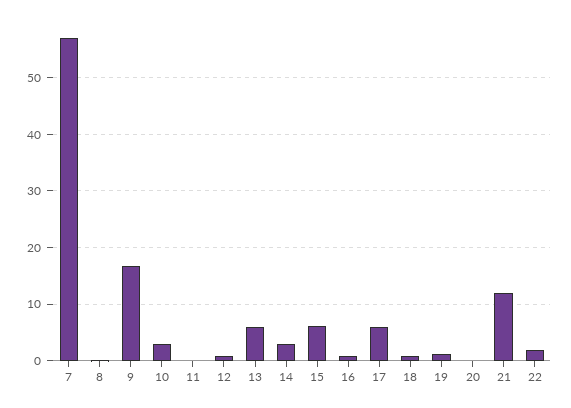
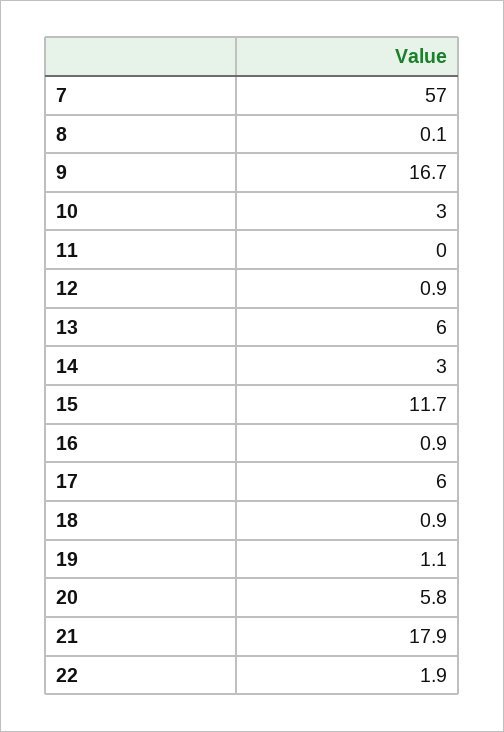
  {
    "7": 57,
    "8": 0.1,
    "9": 16.7,
    "10": 3,
    "11": 0,
    "12": 0.9,
    "13": 6,
    "14": 3,
-   "15": 6,
+   "15": 11.7,
    "16": 0.9,
    "17": 6,
    "18": 0.9,
    "19": 1.1,
-   "20": 0,
+   "20": 5.8,
-   "21": 12,
+   "21": 17.9,
    "22": 1.9
  }

